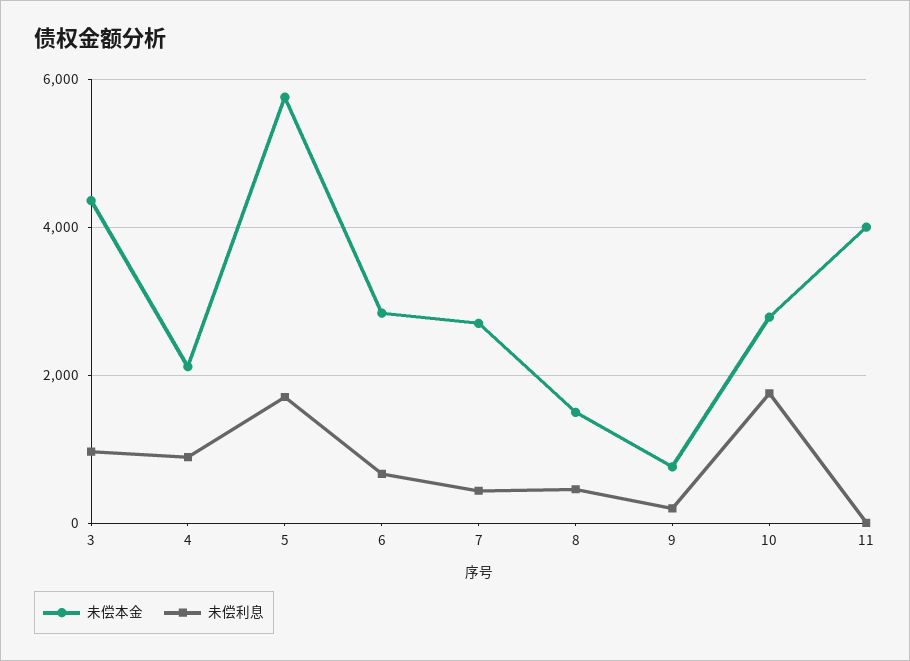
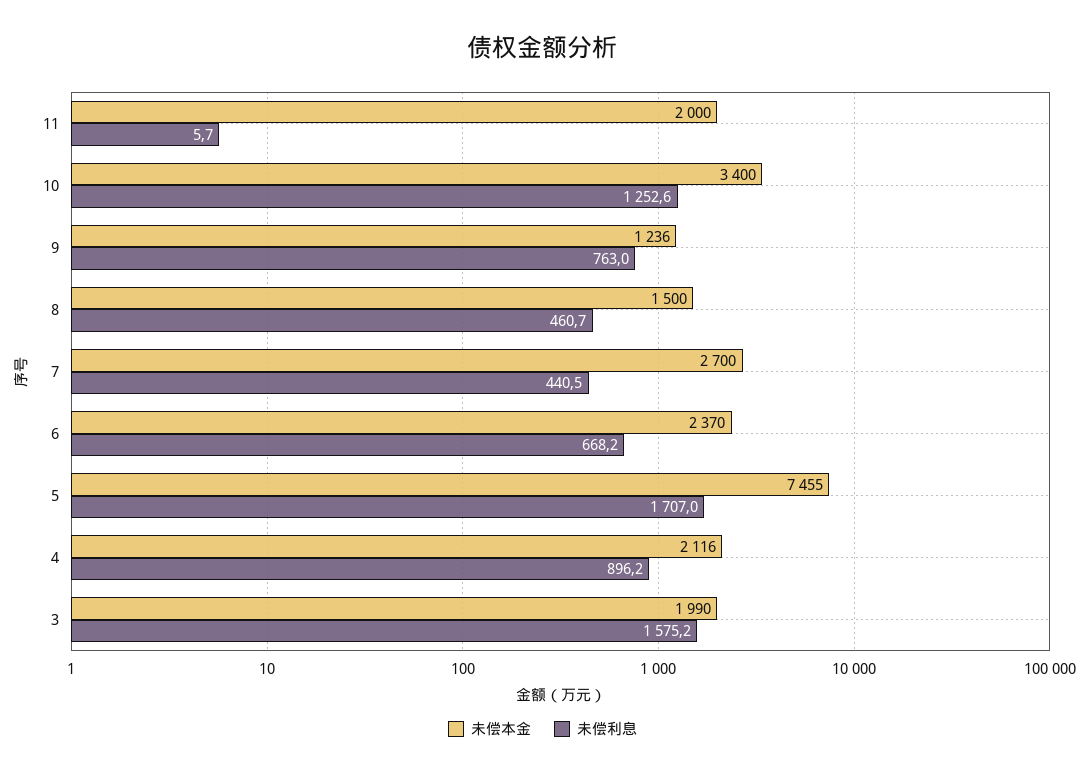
  {
    "未偿本金": {
-     "3": 4400,
+     "3": 1990,
      "4": 2116,
-     "5": 5800,
+     "5": 7455,
-     "6": 2800,
+     "6": 2370,
      "7": 2700,
      "8": 1500,
-     "9": 800,
+     "9": 1236,
-     "10": 2800,
+     "10": 3400,
-     "11": 4000
+     "11": 2000
    },
    "未偿利息": {
-     "3": 1000,
+     "3": 1575.2,
      "4": 896.2,
      "5": 1707,
      "6": 668.2,
      "7": 440.5,
      "8": 460.7,
-     "9": 200,
+     "9": 763,
-     "10": 1800,
+     "10": 1252.6,
      "11": 5.7
    }
  }

